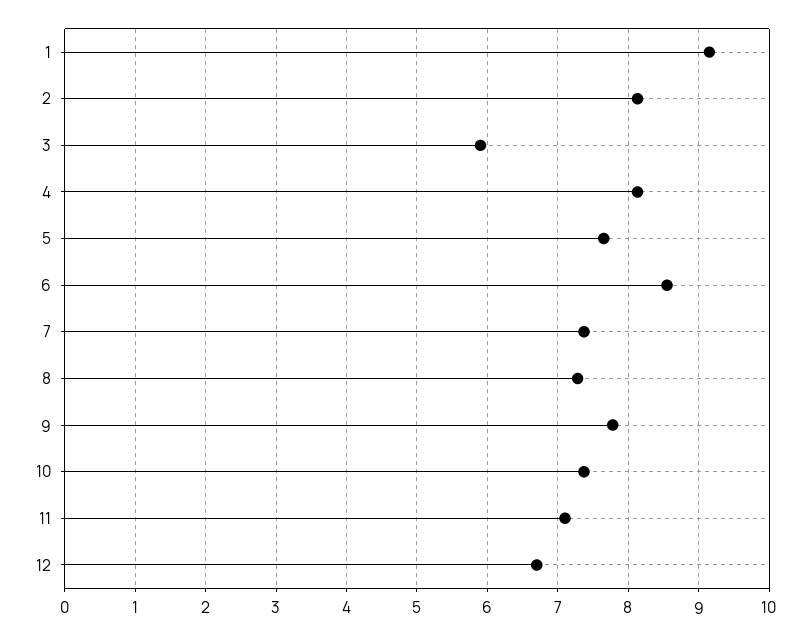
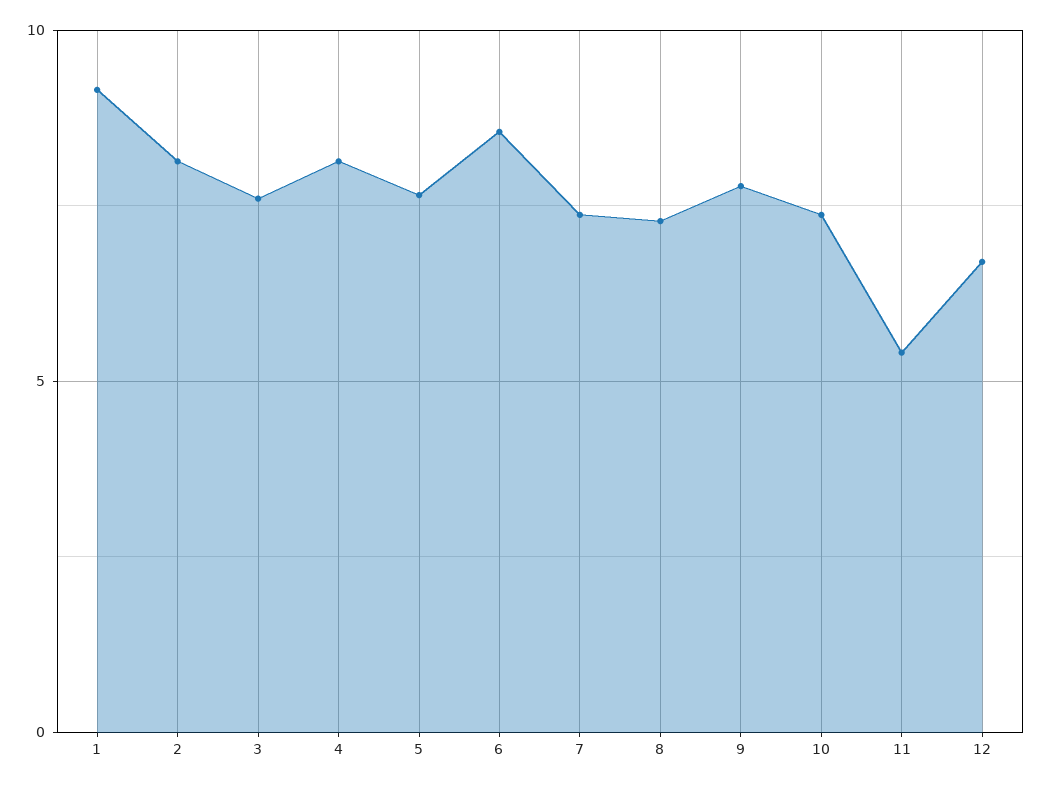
  {
    "1": 9.2,
    "2": 8.1,
-   "3": 5.9,
+   "3": 7.5,
    "4": 8.1,
    "5": 7.7,
    "6": 8.6,
    "7": 7.4,
    "8": 7.3,
    "9": 7.8,
    "10": 7.4,
-   "11": 7.1,
+   "11": 5.5,
    "12": 6.7
  }

